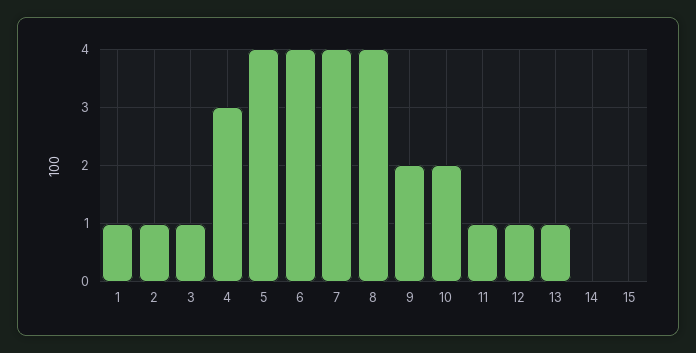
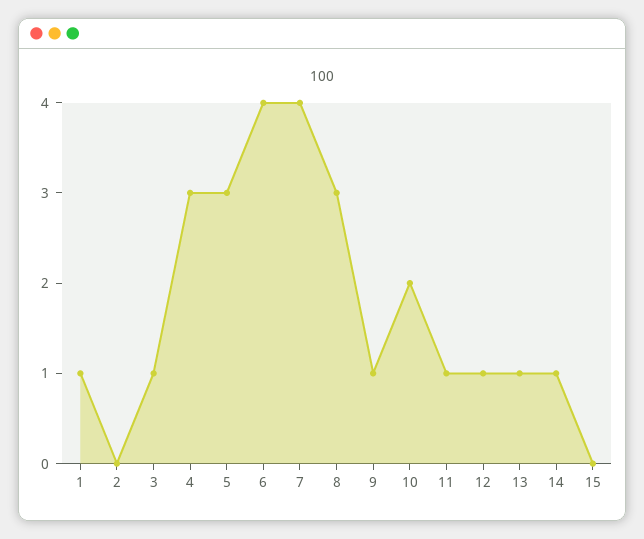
  {
    "1": 1,
-   "2": 1,
+   "2": 0,
    "3": 1,
    "4": 3,
-   "5": 4,
+   "5": 3,
    "6": 4,
    "7": 4,
-   "8": 4,
+   "8": 3,
-   "9": 2,
+   "9": 1,
    "10": 2,
    "11": 1,
    "12": 1,
    "13": 1,
-   "14": 0,
+   "14": 1,
    "15": 0
  }

